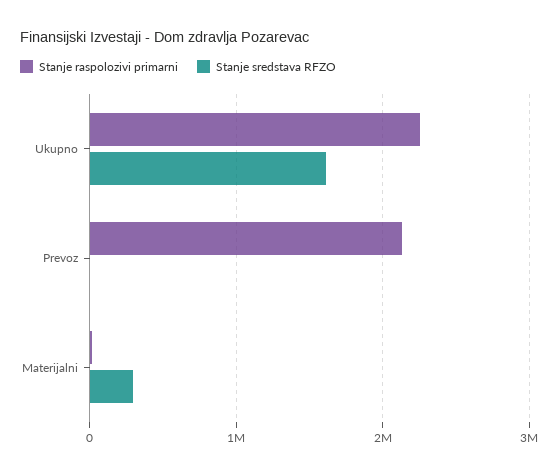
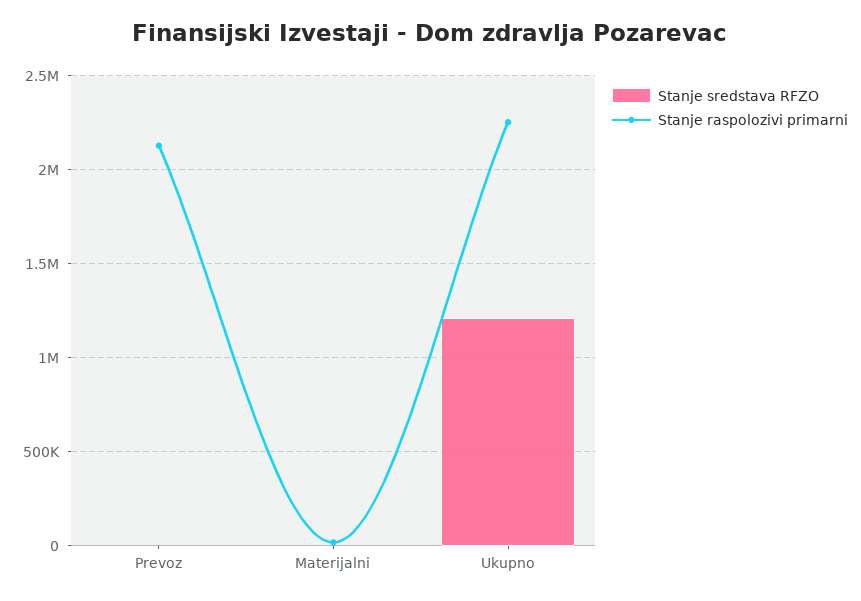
  {
    "Stanje raspolozivi primarni": {
      "Ukupno": 2250000,
      "Prevoz": 2150000,
      "Materijalni": 0
    },
    "Stanje sredstava RFZO": {
-     "Ukupno": 1600000,
+     "Ukupno": 1200000,
      "Prevoz": 0,
-     "Materijalni": 300000
+     "Materijalni": 0
    }
  }

